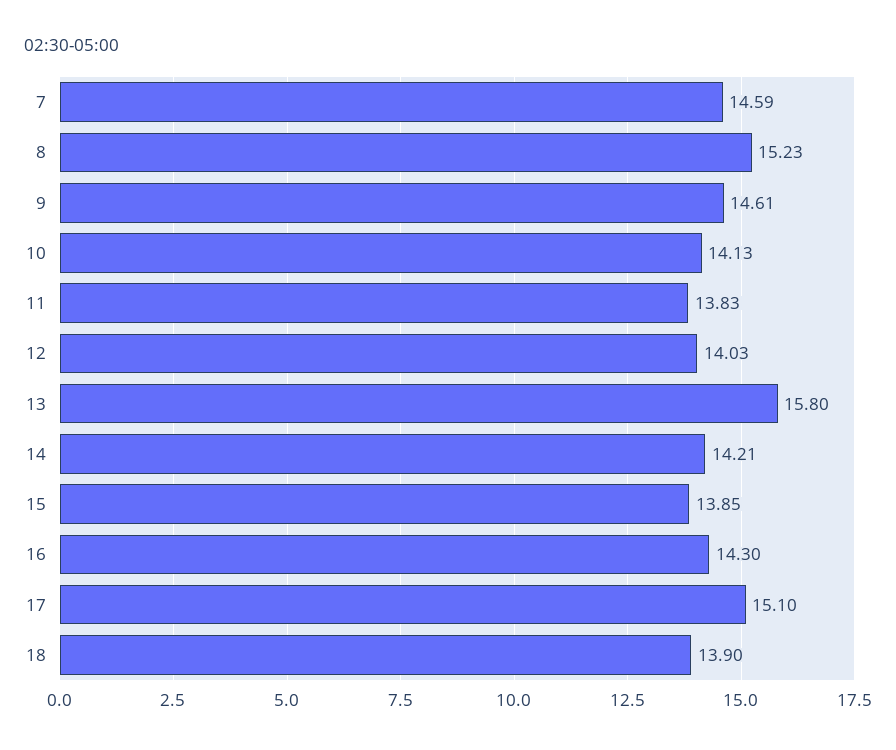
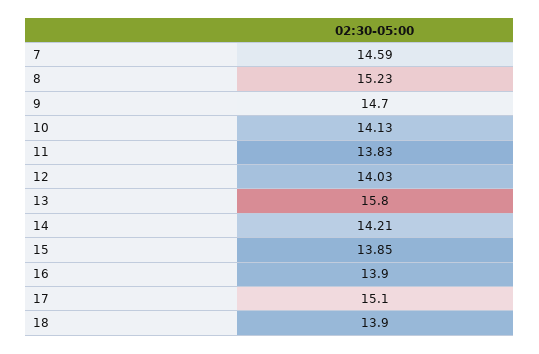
  {
    "7": 14.59,
    "8": 15.23,
-   "9": 14.61,
+   "9": 14.7,
    "10": 14.13,
    "11": 13.83,
    "12": 14.03,
    "13": 15.8,
    "14": 14.21,
    "15": 13.85,
-   "16": 14.3,
+   "16": 13.9,
    "17": 15.1,
    "18": 13.9
  }

